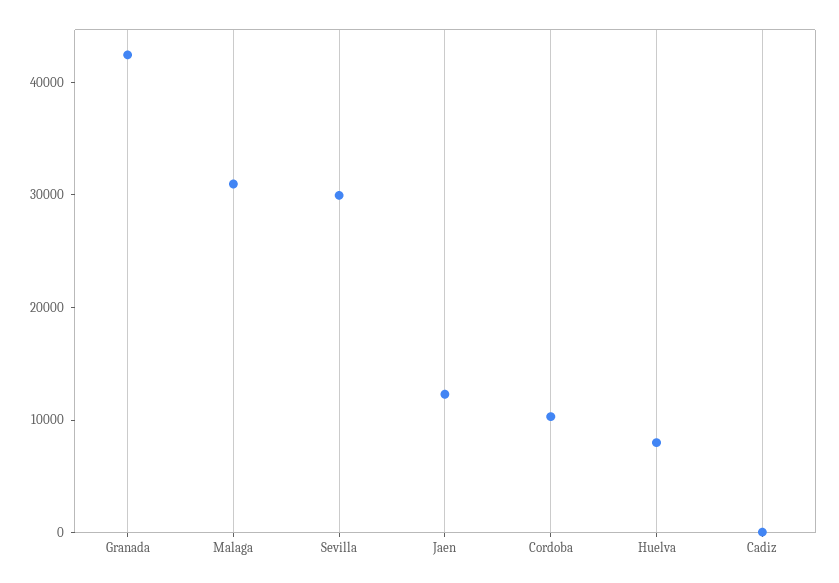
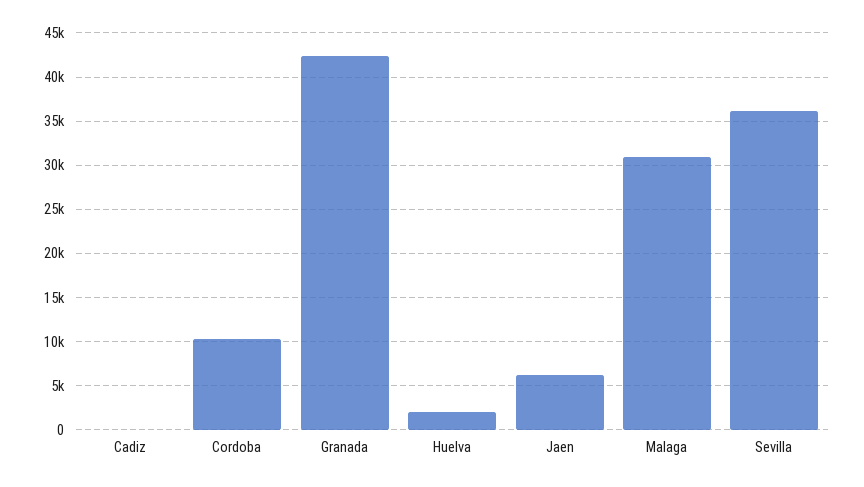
  {
    "Granada": 42000,
    "Malaga": 31000,
-   "Sevilla": 30000,
+   "Sevilla": 36000,
-   "Jaen": 12000,
+   "Jaen": 6000,
    "Cordoba": 10000,
-   "Huelva": 8000,
+   "Huelva": 2000,
    "Cadiz": 0
  }

